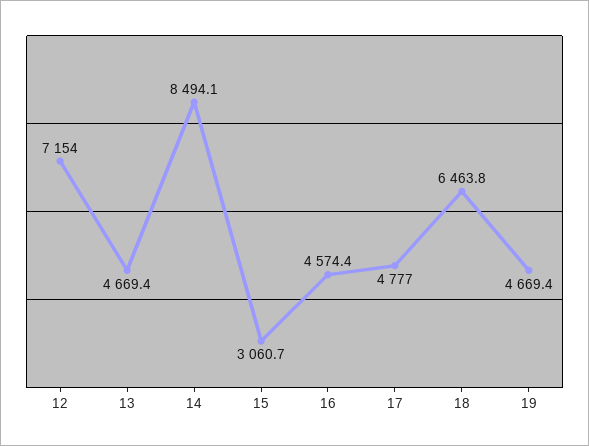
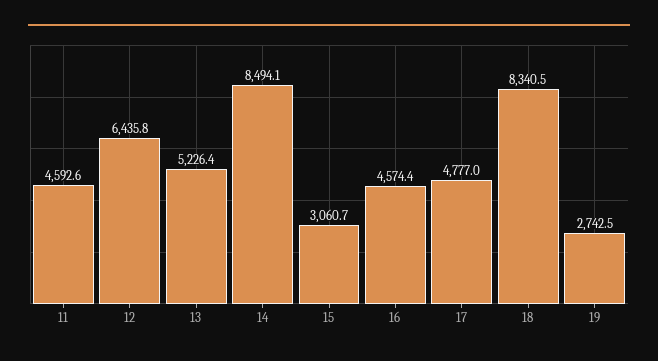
  {
-   "12": 7154,
+   "12": 6435.8,
-   "13": 4669.4,
+   "13": 5226.4,
    "14": 8494.1,
    "15": 3060.7,
    "16": 4574.4,
    "17": 4777,
-   "18": 6463.8,
+   "18": 8340.5,
-   "19": 4669.4
+   "19": 2742.5,
+   "11": 4592.6
  }

